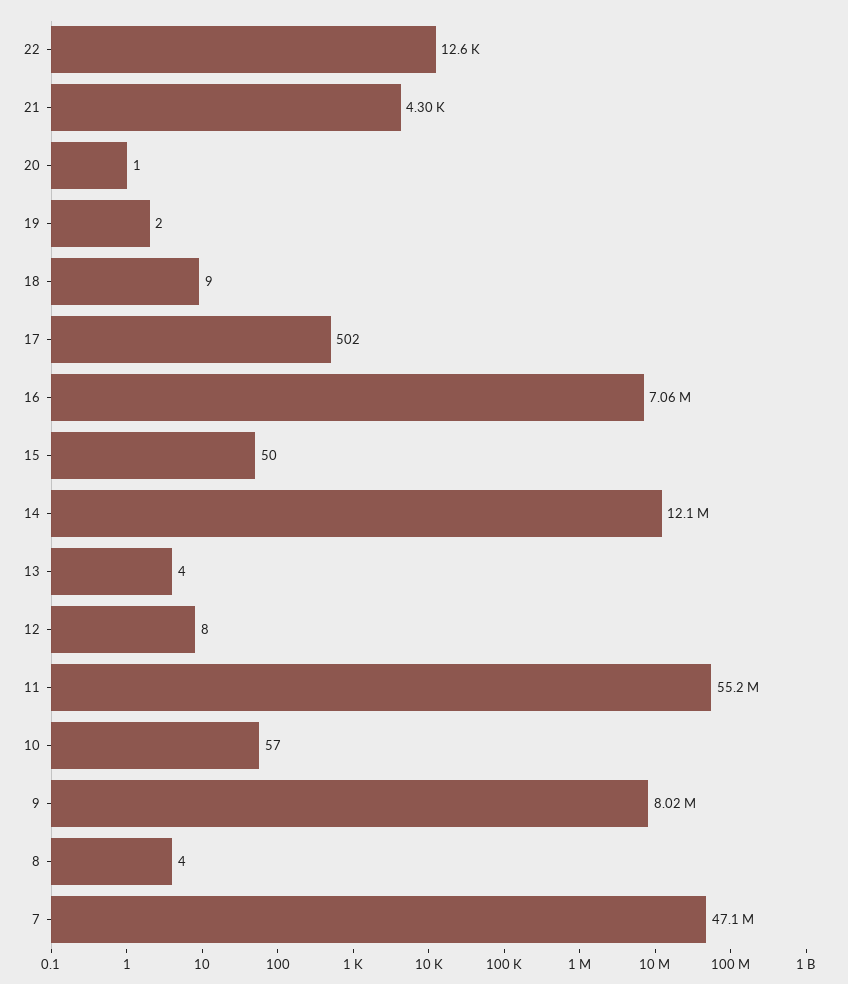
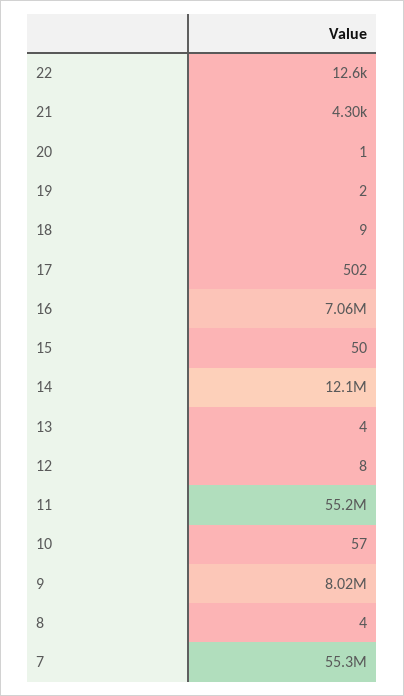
  {
    "22": 12600,
    "21": 4300,
    "20": 1,
    "19": 2,
    "18": 9,
    "17": 502,
    "16": 7060000,
    "15": 50,
    "14": 12100000,
    "13": 4,
    "12": 8,
    "11": 55200000,
    "10": 57,
    "9": 8020000,
    "8": 4,
-   "7": 47100000
+   "7": 55300000
  }

